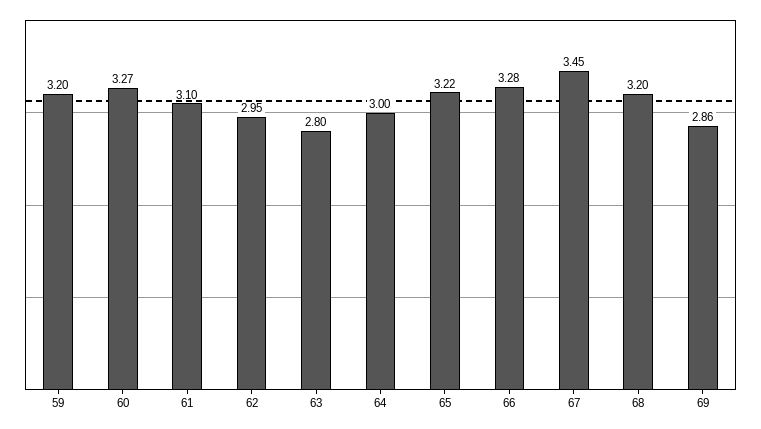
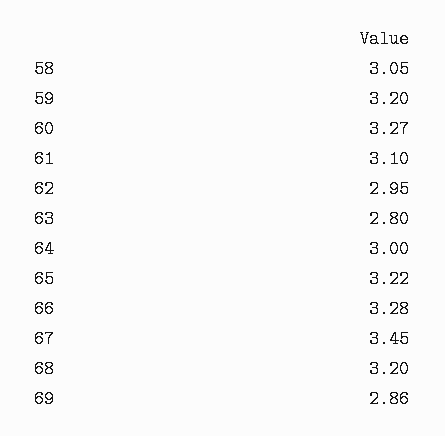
  {
    "59": 3.2,
    "60": 3.27,
    "61": 3.1,
    "62": 2.95,
    "63": 2.8,
    "64": 3,
    "65": 3.22,
    "66": 3.28,
    "67": 3.45,
    "68": 3.2,
-   "69": 2.86
+   "69": 2.86,
+   "58": 3.05
  }

